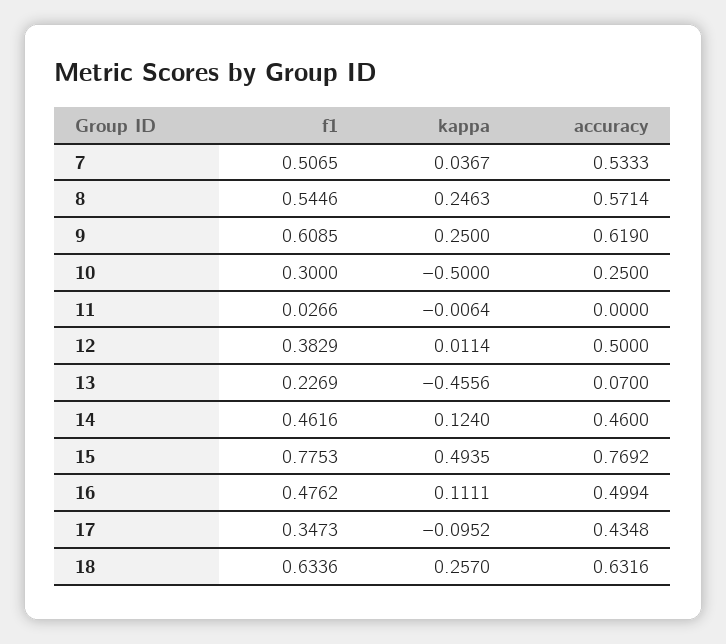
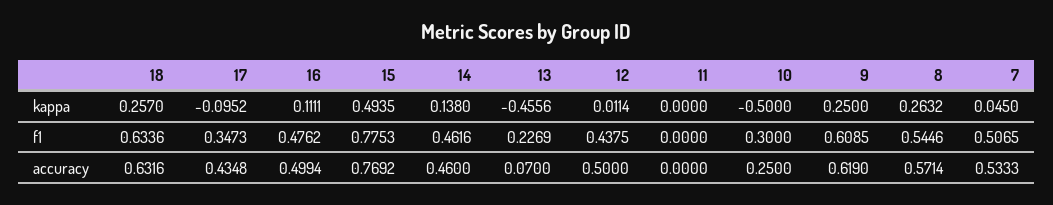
  {
    "f1": {
      "7": 0.5065,
      "8": 0.5446,
      "9": 0.6085,
      "10": 0.3,
-     "11": 0.0266,
+     "11": 0,
-     "12": 0.3829,
+     "12": 0.4375,
      "13": 0.2269,
      "14": 0.4616,
      "15": 0.7753,
      "16": 0.4762,
      "17": 0.3473,
      "18": 0.6336
    },
    "kappa": {
-     "7": 0.0367,
+     "7": 0.045,
-     "8": 0.2463,
+     "8": 0.2632,
      "9": 0.25,
      "10": -0.5,
-     "11": -0.0064,
+     "11": 0,
      "12": 0.0114,
      "13": -0.4556,
-     "14": 0.124,
+     "14": 0.138,
      "15": 0.4935,
      "16": 0.1111,
      "17": -0.0952,
      "18": 0.257
    },
    "accuracy": {
      "7": 0.5333,
      "8": 0.5714,
      "9": 0.619,
      "10": 0.25,
      "11": 0,
      "12": 0.5,
      "13": 0.07,
      "14": 0.46,
      "15": 0.7692,
      "16": 0.4994,
      "17": 0.4348,
      "18": 0.6316
    }
  }

